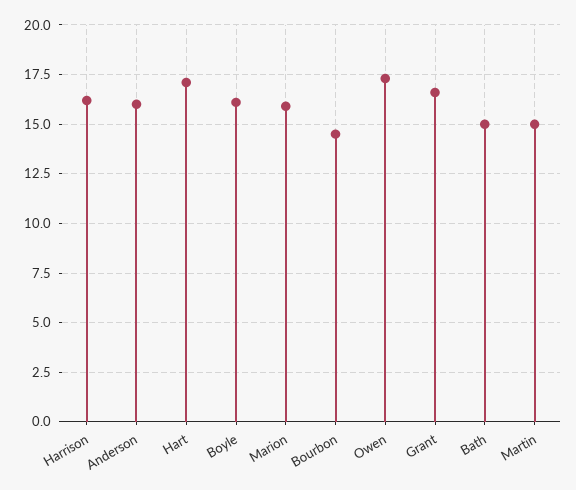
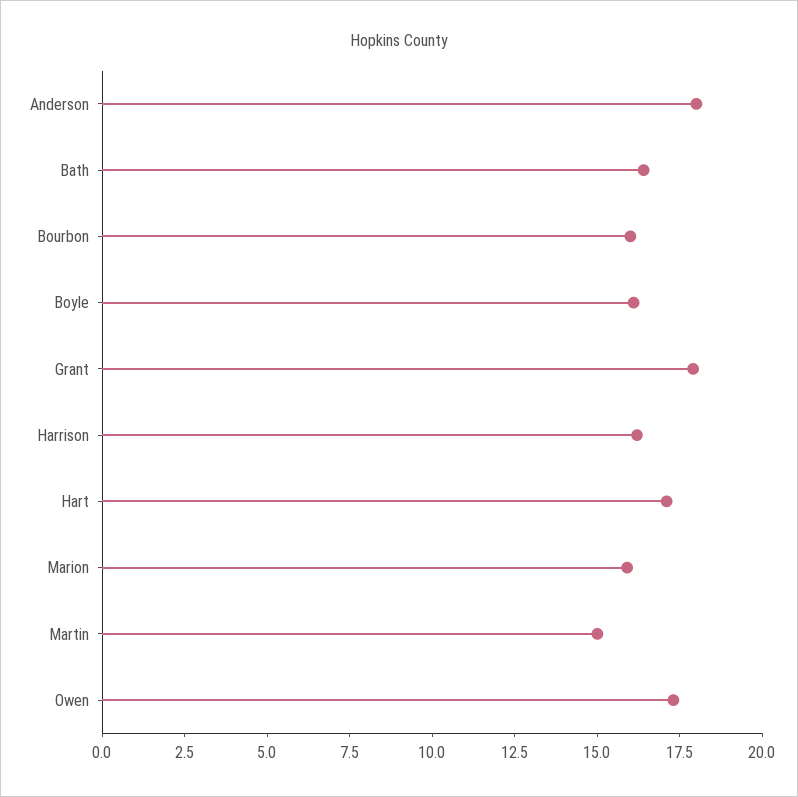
  {
    "Harrison": 16,
-   "Anderson": 16,
+   "Anderson": 18,
    "Hart": 17,
    "Boyle": 16,
    "Marion": 16,
-   "Bourbon": 14.5,
+   "Bourbon": 16,
    "Owen": 17.5,
-   "Grant": 16.5,
+   "Grant": 18,
-   "Bath": 15,
+   "Bath": 16.5,
    "Martin": 15
  }

